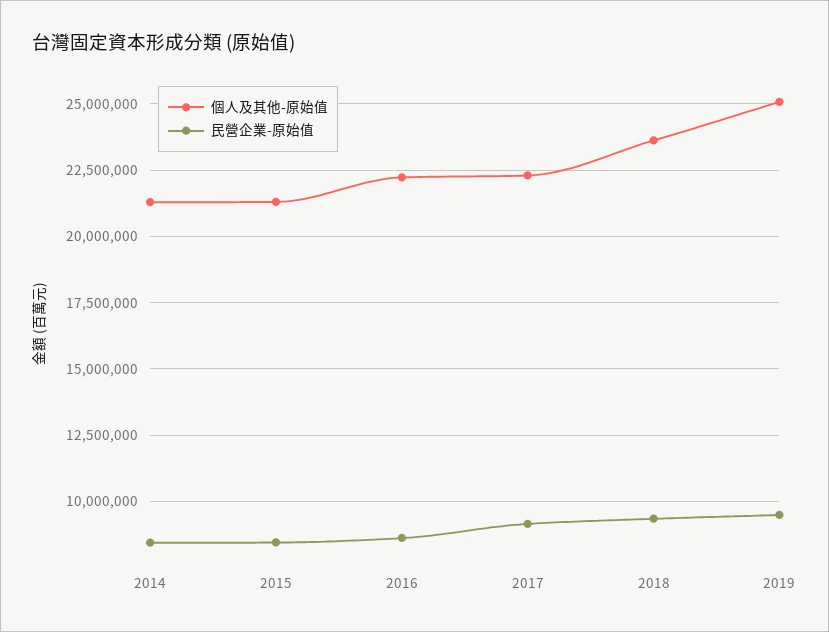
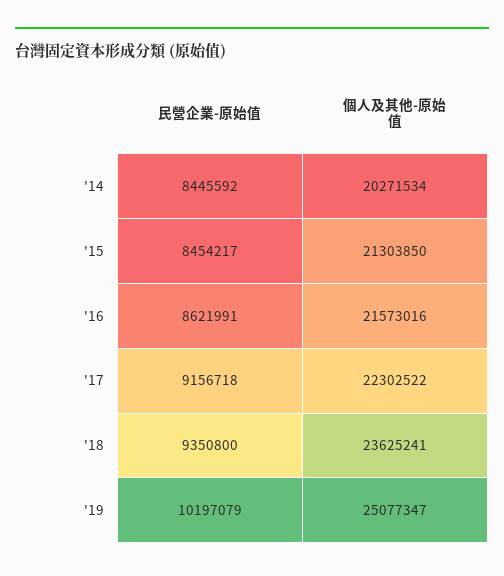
  {
    "個人及其他-原始值": {
-     "2014": 21250000,
+     "2014": 20271534,
      "2015": 21303850,
-     "2016": 22250000,
+     "2016": 21573016,
      "2017": 22302522,
      "2018": 23625241,
      "2019": 25077347
    },
    "民營企業-原始值": {
      "2014": 8445592,
      "2015": 8454217,
      "2016": 8621991,
      "2017": 9156718,
      "2018": 9350800,
-     "2019": 9500000
+     "2019": 10197079
    }
  }

